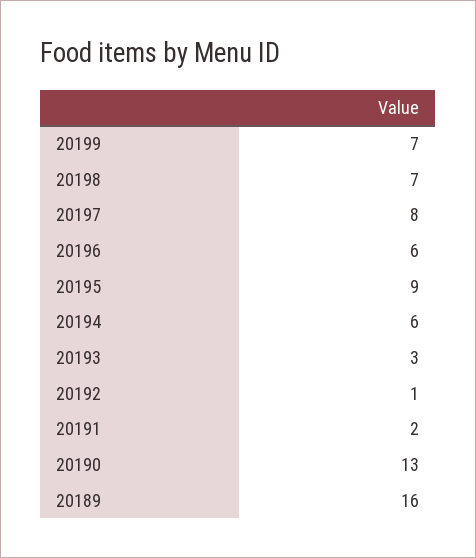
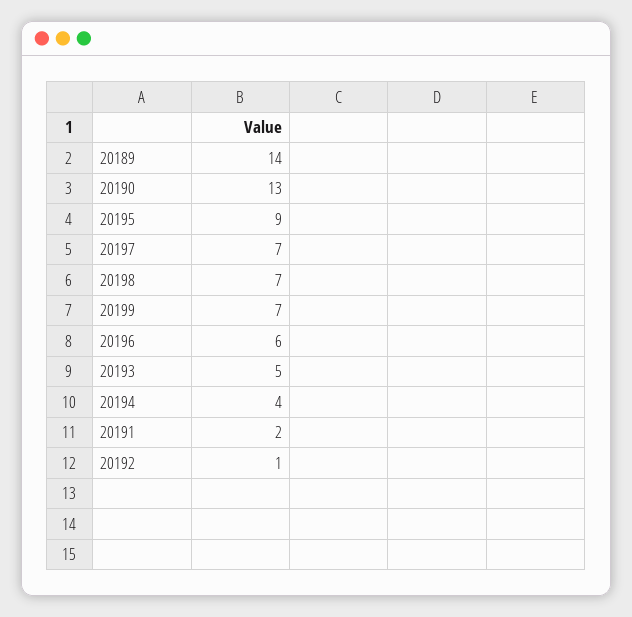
  {
    "20199": 7,
    "20198": 7,
-   "20197": 8,
+   "20197": 7,
    "20196": 6,
    "20195": 9,
-   "20194": 6,
+   "20194": 4,
-   "20193": 3,
+   "20193": 5,
    "20192": 1,
    "20191": 2,
    "20190": 13,
-   "20189": 16
+   "20189": 14
  }

